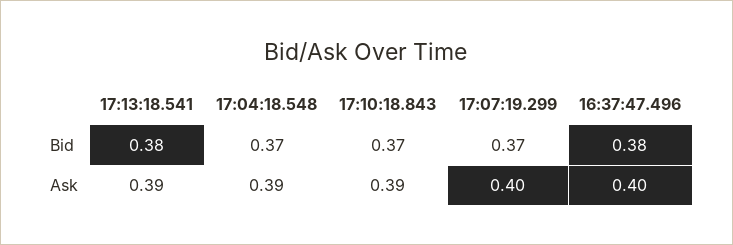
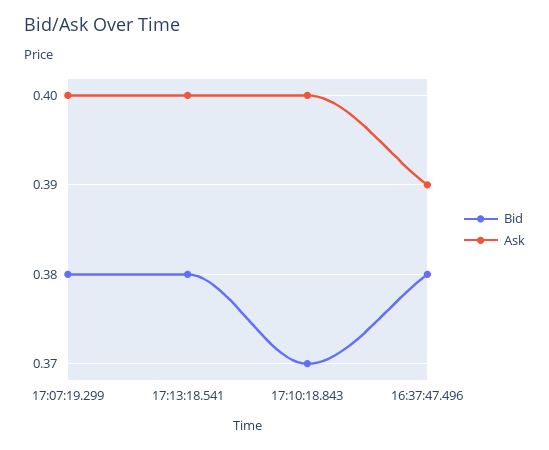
  {
    "Bid": {
      "17:13:18.541": 0.38,
-     "17:04:18.548": 0.37,
      "17:10:18.843": 0.37,
-     "17:07:19.299": 0.37,
+     "17:07:19.299": 0.38,
      "16:37:47.496": 0.38
    },
    "Ask": {
-     "17:13:18.541": 0.39,
+     "17:13:18.541": 0.4,
-     "17:04:18.548": 0.39,
-     "17:10:18.843": 0.39,
+     "17:10:18.843": 0.4,
      "17:07:19.299": 0.4,
-     "16:37:47.496": 0.4
+     "16:37:47.496": 0.39
    }
  }

